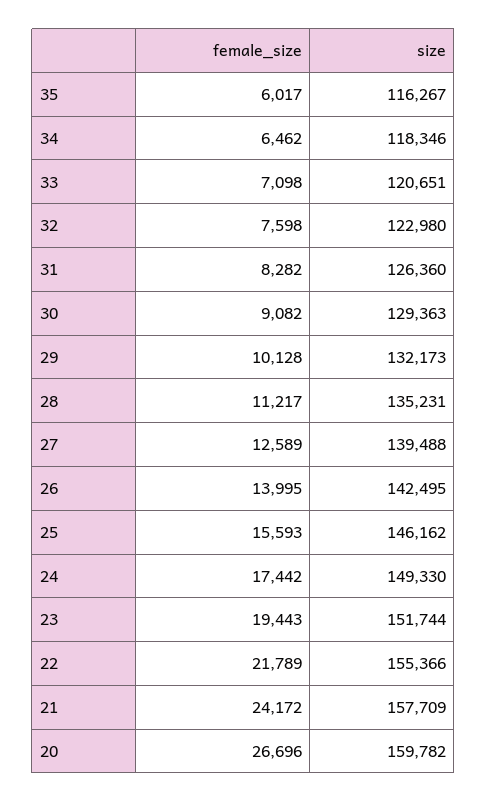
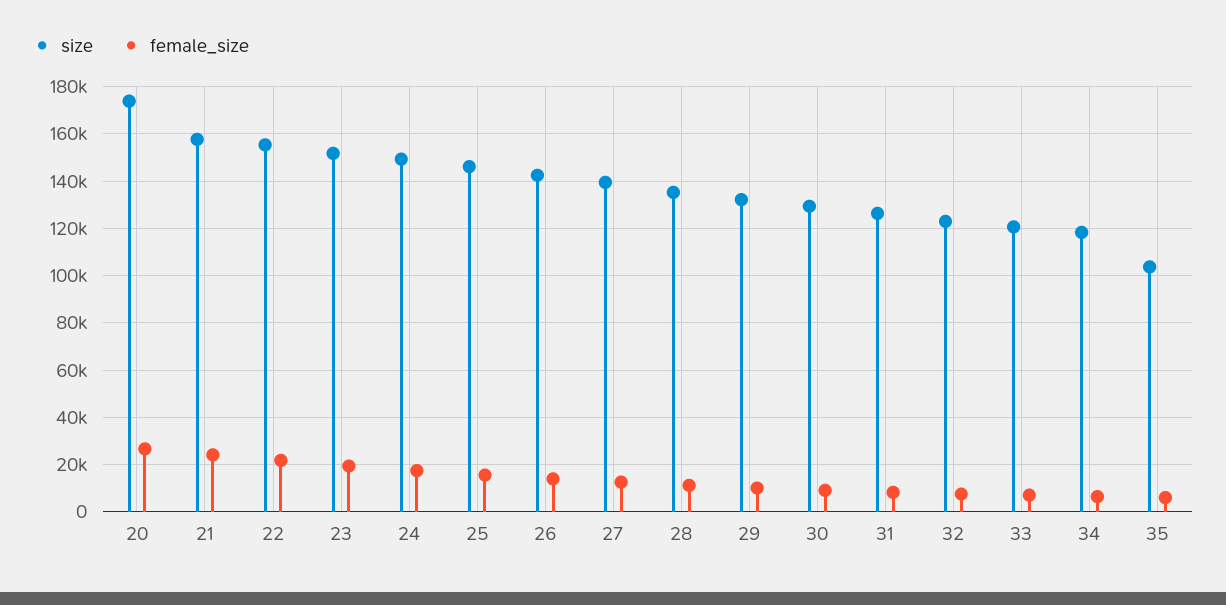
  {
    "female_size": {
      "35": 6017,
      "34": 6462,
      "33": 7098,
      "32": 7598,
      "31": 8282,
      "30": 9082,
      "29": 10128,
      "28": 11217,
      "27": 12589,
      "26": 13995,
      "25": 15593,
      "24": 17442,
      "23": 19443,
      "22": 21789,
      "21": 24172,
      "20": 26696
    },
    "size": {
-     "35": 116267,
+     "35": 105000,
      "34": 118346,
      "33": 120651,
      "32": 122980,
      "31": 126360,
      "30": 129363,
      "29": 132173,
      "28": 135231,
      "27": 139488,
      "26": 142495,
      "25": 146162,
      "24": 149330,
      "23": 151744,
      "22": 155366,
      "21": 157709,
-     "20": 159782
+     "20": 175000
    }
  }

